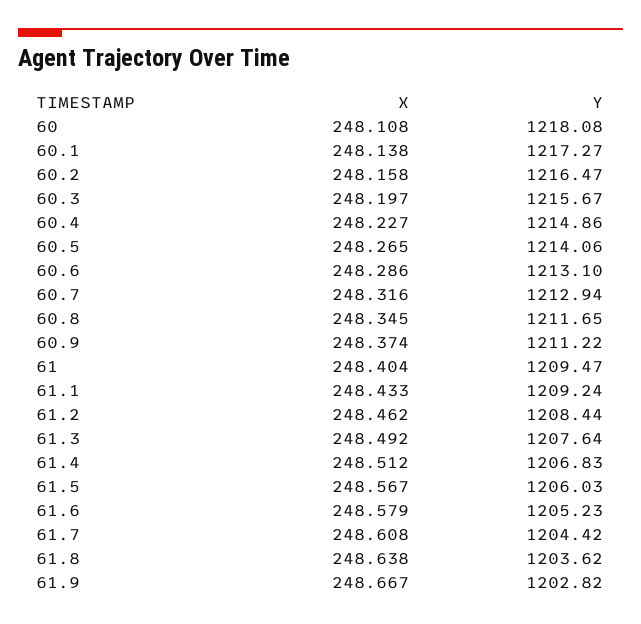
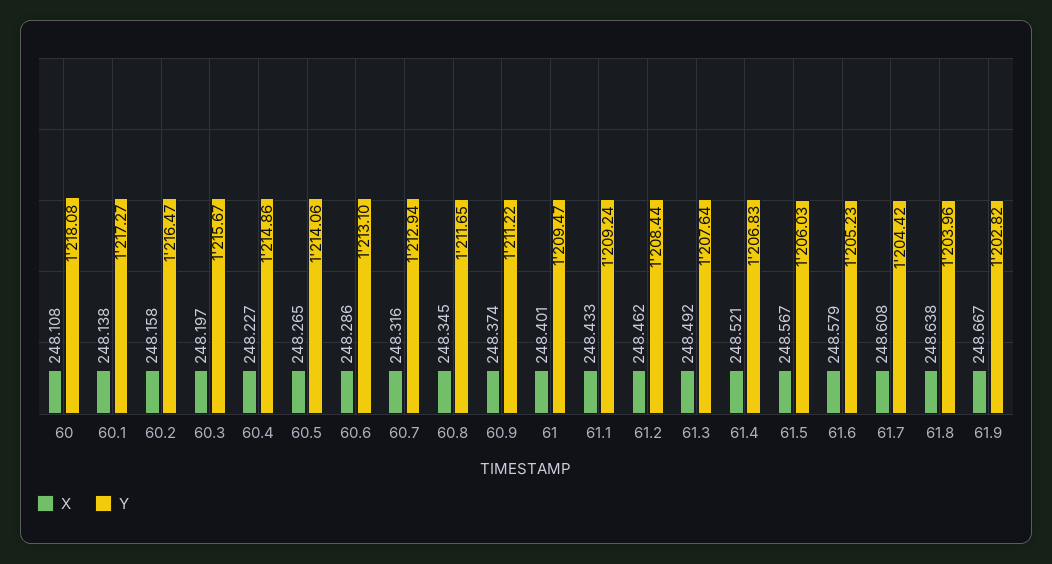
  {
    "X": {
      "60": 248.108,
      "60.1": 248.138,
      "60.2": 248.158,
      "60.3": 248.197,
      "60.4": 248.227,
      "60.5": 248.265,
      "60.6": 248.286,
      "60.7": 248.316,
      "60.8": 248.345,
      "60.9": 248.374,
-     "61": 248.404,
+     "61": 248.401,
      "61.1": 248.433,
      "61.2": 248.462,
      "61.3": 248.492,
-     "61.4": 248.512,
+     "61.4": 248.521,
      "61.5": 248.567,
      "61.6": 248.579,
      "61.7": 248.608,
      "61.8": 248.638,
      "61.9": 248.667
    },
    "Y": {
      "60": 1218.08,
      "60.1": 1217.27,
      "60.2": 1216.47,
      "60.3": 1215.67,
      "60.4": 1214.86,
      "60.5": 1214.06,
      "60.6": 1213.1,
      "60.7": 1212.94,
      "60.8": 1211.65,
      "60.9": 1211.22,
      "61": 1209.47,
      "61.1": 1209.24,
      "61.2": 1208.44,
      "61.3": 1207.64,
      "61.4": 1206.83,
      "61.5": 1206.03,
      "61.6": 1205.23,
      "61.7": 1204.42,
-     "61.8": 1203.62,
+     "61.8": 1203.96,
      "61.9": 1202.82
    }
  }

